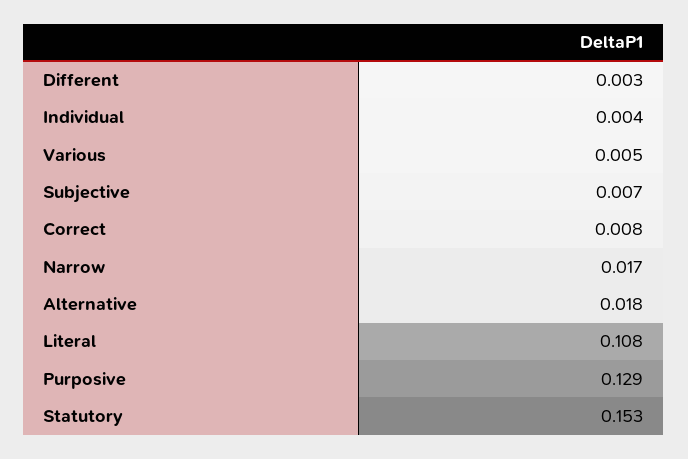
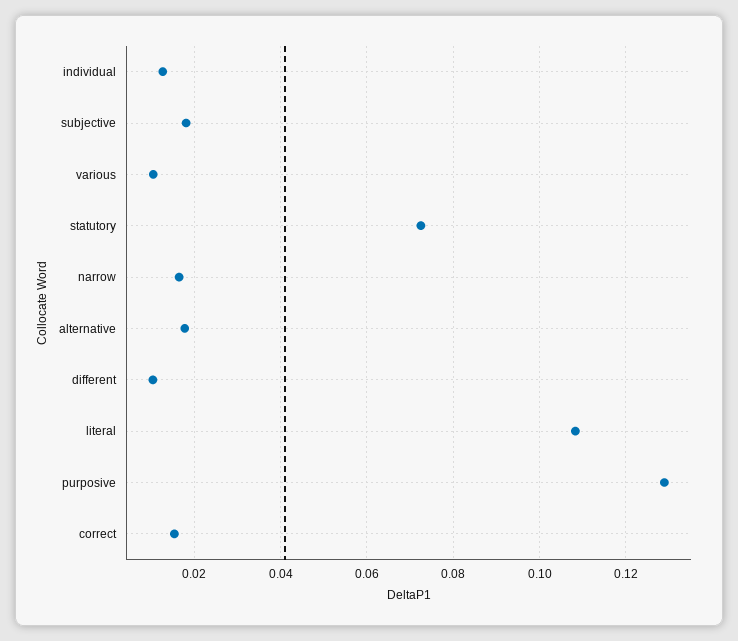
  {
-   "Different": 0.003,
+   "Different": 0.01,
-   "Individual": 0.004,
+   "Individual": 0.012,
-   "Various": 0.005,
+   "Various": 0.01,
-   "Subjective": 0.007,
+   "Subjective": 0.018,
-   "Correct": 0.008,
+   "Correct": 0.016,
    "Narrow": 0.017,
    "Alternative": 0.018,
    "Literal": 0.108,
    "Purposive": 0.129,
-   "Statutory": 0.153
+   "Statutory": 0.072
  }

